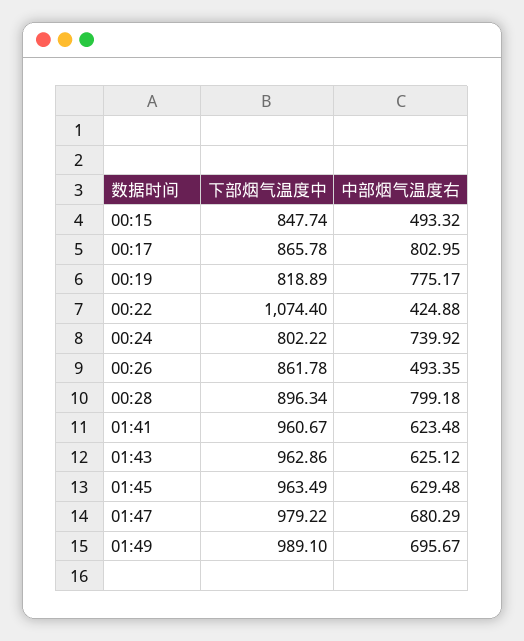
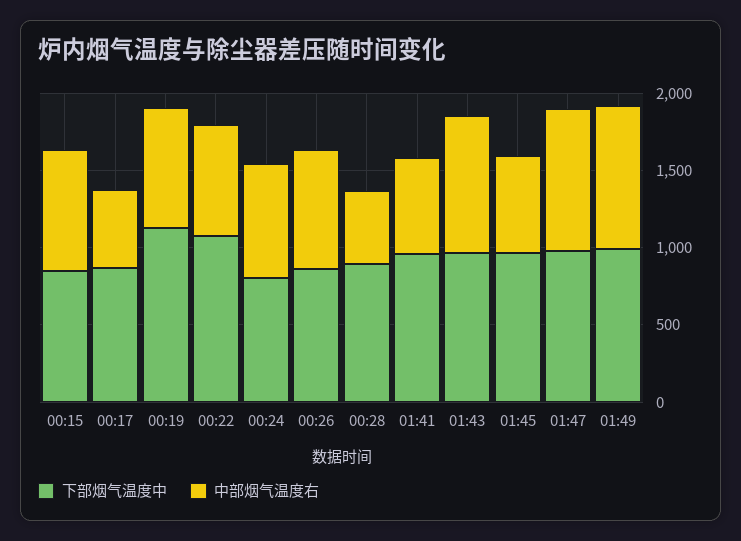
  {
    "下部烟气温度中": {
      "00:15": 847.74,
      "00:17": 865.78,
-     "00:19": 818.89,
+     "00:19": 1100,
      "00:22": 1074.4,
      "00:24": 802.22,
      "00:26": 861.78,
      "00:28": 896.34,
      "01:41": 960.67,
      "01:43": 962.86,
      "01:45": 963.49,
      "01:47": 979.22,
      "01:49": 989.1
    },
    "中部烟气温度右": {
-     "00:15": 493.32,
+     "00:15": 800,
-     "00:17": 802.95,
+     "00:17": 500,
      "00:19": 775.17,
-     "00:22": 424.88,
+     "00:22": 700,
      "00:24": 739.92,
-     "00:26": 493.35,
+     "00:26": 800,
-     "00:28": 799.18,
+     "00:28": 500,
      "01:41": 623.48,
-     "01:43": 625.12,
+     "01:43": 900,
      "01:45": 629.48,
-     "01:47": 680.29,
+     "01:47": 900,
-     "01:49": 695.67
+     "01:49": 900
    }
  }

